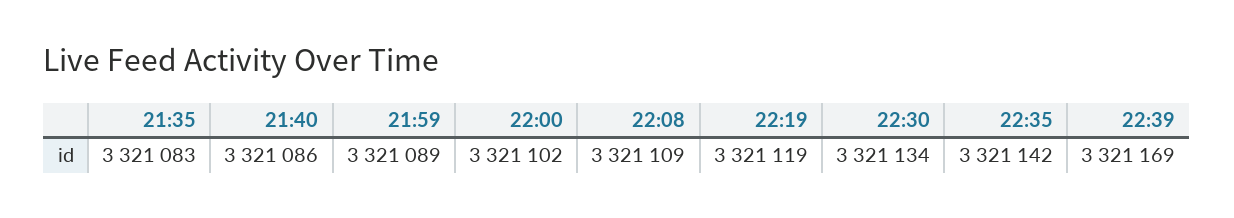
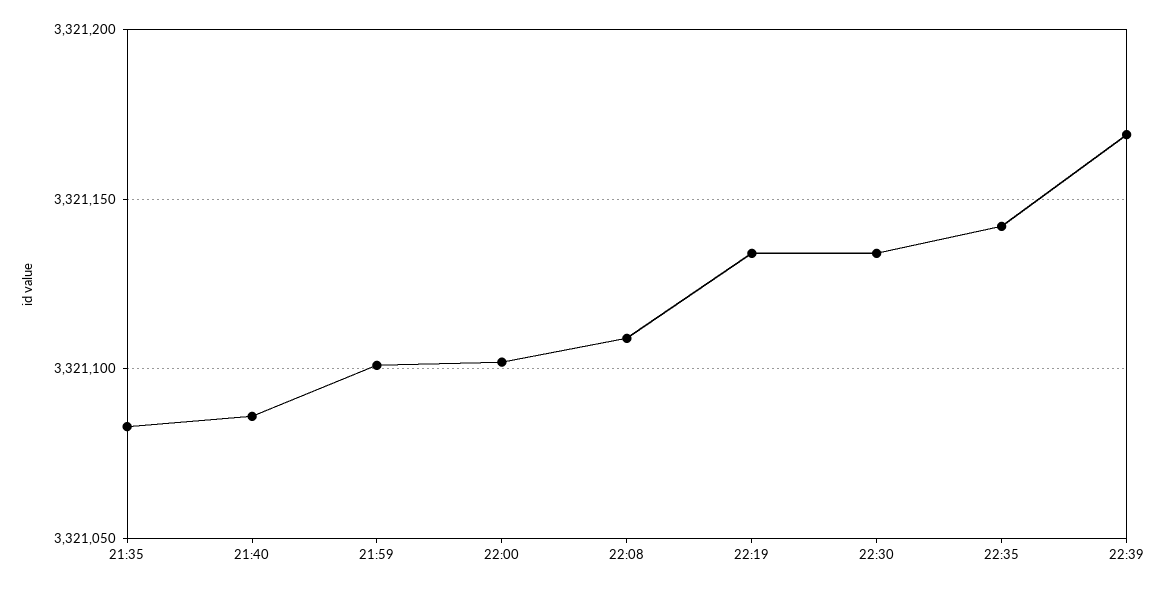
  {
    "21:35": 3321083,
    "21:40": 3321086,
-   "21:59": 3321089,
+   "21:59": 3321100,
    "22:00": 3321102,
    "22:08": 3321109,
-   "22:19": 3321119,
+   "22:19": 3321135,
    "22:30": 3321134,
    "22:35": 3321142,
    "22:39": 3321169
  }

